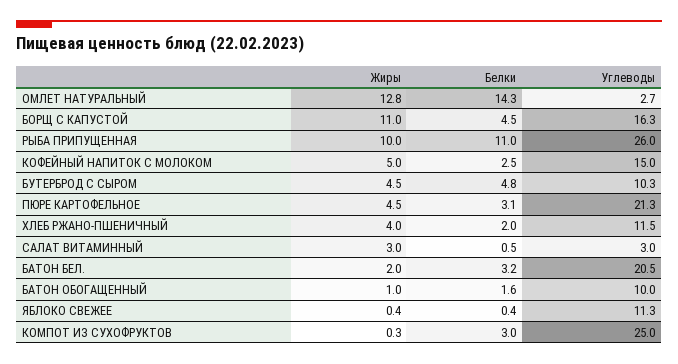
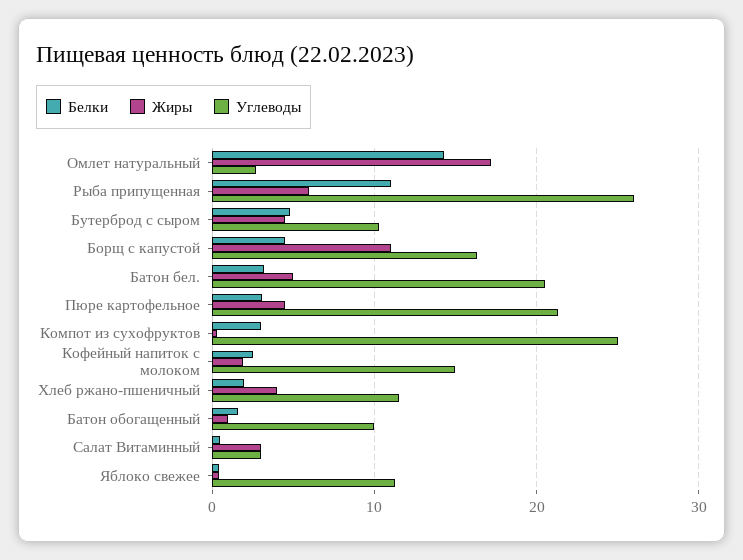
  {
    "Жиры": {
-     "ОМЛЕТ НАТУРАЛЬНЫЙ": 12.8,
+     "ОМЛЕТ НАТУРАЛЬНЫЙ": 17,
      "БОРЩ С КАПУСТОЙ": 11,
-     "РЫБА ПРИПУЩЕННАЯ": 10,
+     "РЫБА ПРИПУЩЕННАЯ": 6,
-     "КОФЕЙНЫЙ НАПИТОК С МОЛОКОМ": 5,
+     "КОФЕЙНЫЙ НАПИТОК С МОЛОКОМ": 2,
      "БУТЕРБРОД С СЫРОМ": 4.5,
      "ПЮРЕ КАРТОФЕЛЬНОЕ": 4.5,
      "ХЛЕБ РЖАНО-ПШЕНИЧНЫЙ": 4,
      "САЛАТ ВИТАМИННЫЙ": 3,
-     "БАТОН БЕЛ.": 2,
+     "БАТОН БЕЛ.": 5,
      "БАТОН ОБОГАЩЕННЫЙ": 1,
      "ЯБЛОКО СВЕЖЕЕ": 0.4,
      "КОМПОТ ИЗ СУХОФРУКТОВ": 0.3
    },
    "Белки": {
      "ОМЛЕТ НАТУРАЛЬНЫЙ": 14.3,
      "БОРЩ С КАПУСТОЙ": 4.5,
      "РЫБА ПРИПУЩЕННАЯ": 11,
      "КОФЕЙНЫЙ НАПИТОК С МОЛОКОМ": 2.5,
      "БУТЕРБРОД С СЫРОМ": 4.8,
      "ПЮРЕ КАРТОФЕЛЬНОЕ": 3.1,
      "ХЛЕБ РЖАНО-ПШЕНИЧНЫЙ": 2,
      "САЛАТ ВИТАМИННЫЙ": 0.5,
      "БАТОН БЕЛ.": 3.2,
      "БАТОН ОБОГАЩЕННЫЙ": 1.6,
      "ЯБЛОКО СВЕЖЕЕ": 0.4,
      "КОМПОТ ИЗ СУХОФРУКТОВ": 3
    },
    "Углеводы": {
      "ОМЛЕТ НАТУРАЛЬНЫЙ": 2.7,
      "БОРЩ С КАПУСТОЙ": 16.3,
      "РЫБА ПРИПУЩЕННАЯ": 26,
      "КОФЕЙНЫЙ НАПИТОК С МОЛОКОМ": 15,
      "БУТЕРБРОД С СЫРОМ": 10.3,
      "ПЮРЕ КАРТОФЕЛЬНОЕ": 21.3,
      "ХЛЕБ РЖАНО-ПШЕНИЧНЫЙ": 11.5,
      "САЛАТ ВИТАМИННЫЙ": 3,
      "БАТОН БЕЛ.": 20.5,
      "БАТОН ОБОГАЩЕННЫЙ": 10,
      "ЯБЛОКО СВЕЖЕЕ": 11.3,
      "КОМПОТ ИЗ СУХОФРУКТОВ": 25
    }
  }

